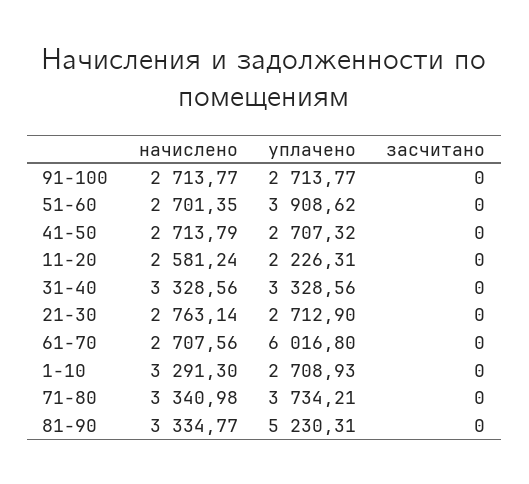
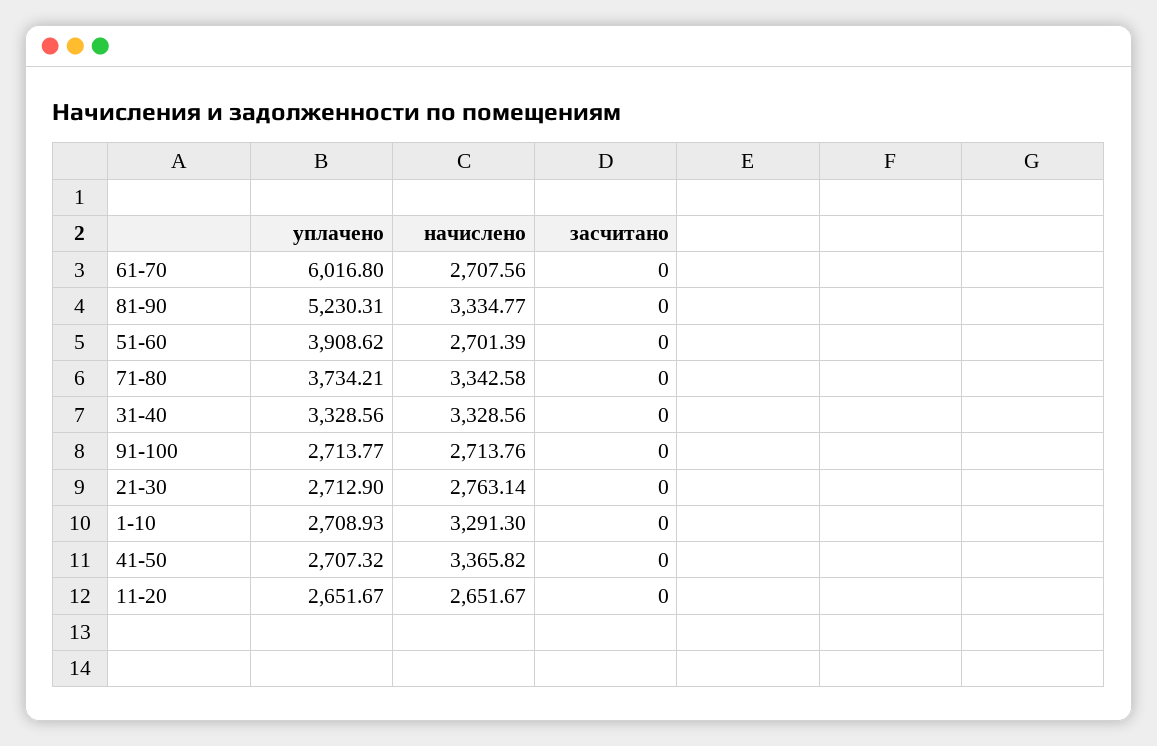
  {
    "начислено": {
-     "91-100": 2713.77,
+     "91-100": 2713.76,
-     "51-60": 2701.35,
+     "51-60": 2701.39,
-     "41-50": 2713.79,
+     "41-50": 3365.82,
-     "11-20": 2581.24,
+     "11-20": 2651.67,
      "31-40": 3328.56,
      "21-30": 2763.14,
      "61-70": 2707.56,
      "1-10": 3291.3,
-     "71-80": 3340.98,
+     "71-80": 3342.58,
      "81-90": 3334.77
    },
    "уплачено": {
      "91-100": 2713.77,
      "51-60": 3908.62,
      "41-50": 2707.32,
-     "11-20": 2226.31,
+     "11-20": 2651.67,
      "31-40": 3328.56,
      "21-30": 2712.9,
      "61-70": 6016.8,
      "1-10": 2708.93,
      "71-80": 3734.21,
      "81-90": 5230.31
    },
    "засчитано": {
      "91-100": 0,
      "51-60": 0,
      "41-50": 0,
      "11-20": 0,
      "31-40": 0,
      "21-30": 0,
      "61-70": 0,
      "1-10": 0,
      "71-80": 0,
      "81-90": 0
    }
  }

